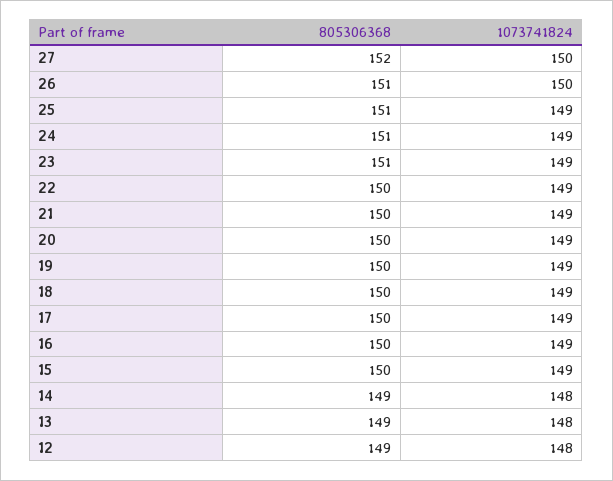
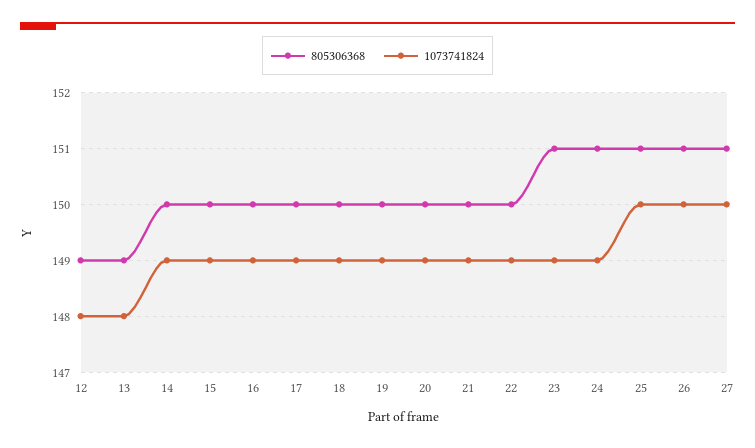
  {
    "805306368": {
-     "27": 152,
+     "27": 151,
      "26": 151,
      "25": 151,
      "24": 151,
      "23": 151,
      "22": 150,
      "21": 150,
      "20": 150,
      "19": 150,
      "18": 150,
      "17": 150,
      "16": 150,
      "15": 150,
-     "14": 149,
+     "14": 150,
      "13": 149,
      "12": 149
    },
    "1073741824": {
      "27": 150,
      "26": 150,
-     "25": 149,
+     "25": 150,
      "24": 149,
      "23": 149,
      "22": 149,
      "21": 149,
      "20": 149,
      "19": 149,
      "18": 149,
      "17": 149,
      "16": 149,
      "15": 149,
-     "14": 148,
+     "14": 149,
      "13": 148,
      "12": 148
    }
  }

